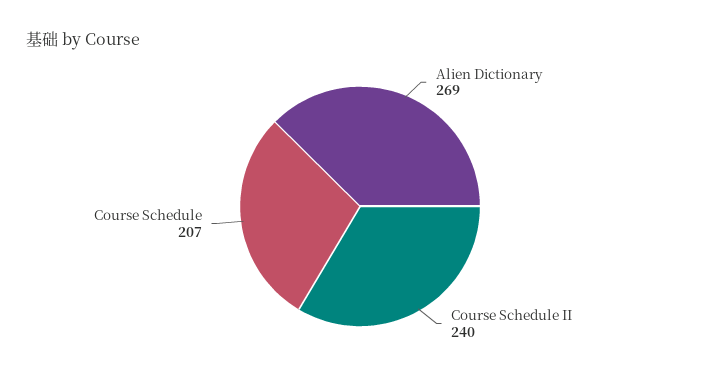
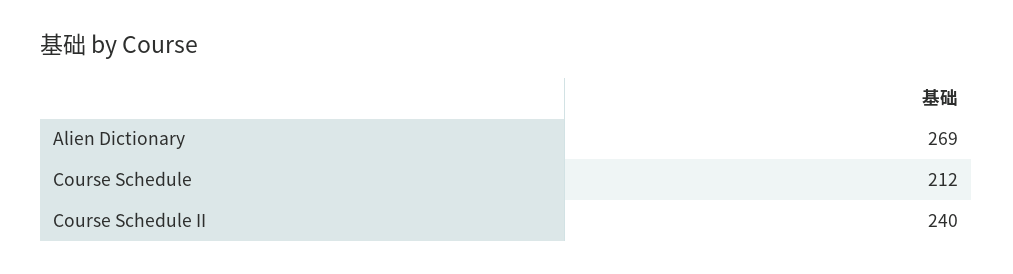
  {
    "Alien Dictionary": 269,
    "Course Schedule II": 240,
-   "Course Schedule": 207
+   "Course Schedule": 212
  }

